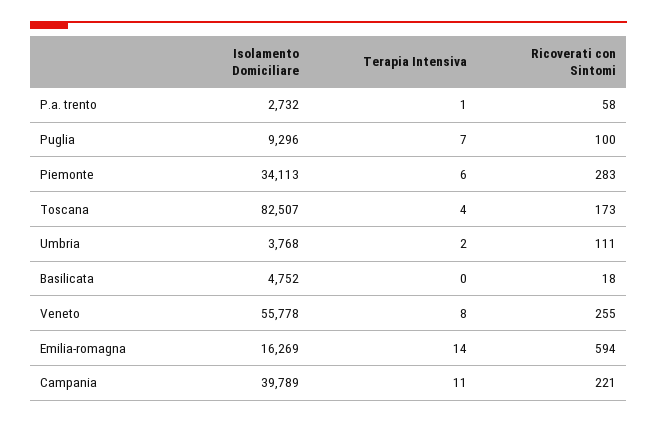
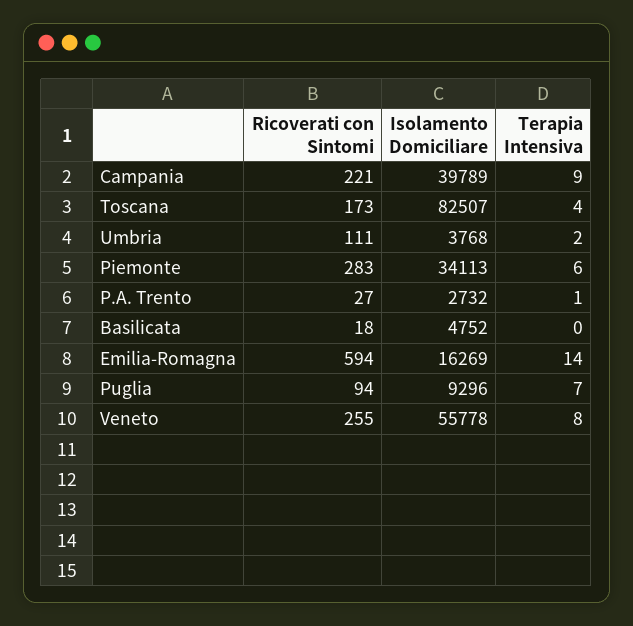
  {
    "Isolamento Domiciliare": {
      "P.a. trento": 2732,
      "Puglia": 9296,
      "Piemonte": 34113,
      "Toscana": 82507,
      "Umbria": 3768,
      "Basilicata": 4752,
      "Veneto": 55778,
      "Emilia-romagna": 16269,
      "Campania": 39789
    },
    "Terapia Intensiva": {
      "P.a. trento": 1,
      "Puglia": 7,
      "Piemonte": 6,
      "Toscana": 4,
      "Umbria": 2,
      "Basilicata": 0,
      "Veneto": 8,
      "Emilia-romagna": 14,
-     "Campania": 11
+     "Campania": 9
    },
    "Ricoverati con Sintomi": {
-     "P.a. trento": 58,
+     "P.a. trento": 27,
-     "Puglia": 100,
+     "Puglia": 94,
      "Piemonte": 283,
      "Toscana": 173,
      "Umbria": 111,
      "Basilicata": 18,
      "Veneto": 255,
      "Emilia-romagna": 594,
      "Campania": 221
    }
  }

